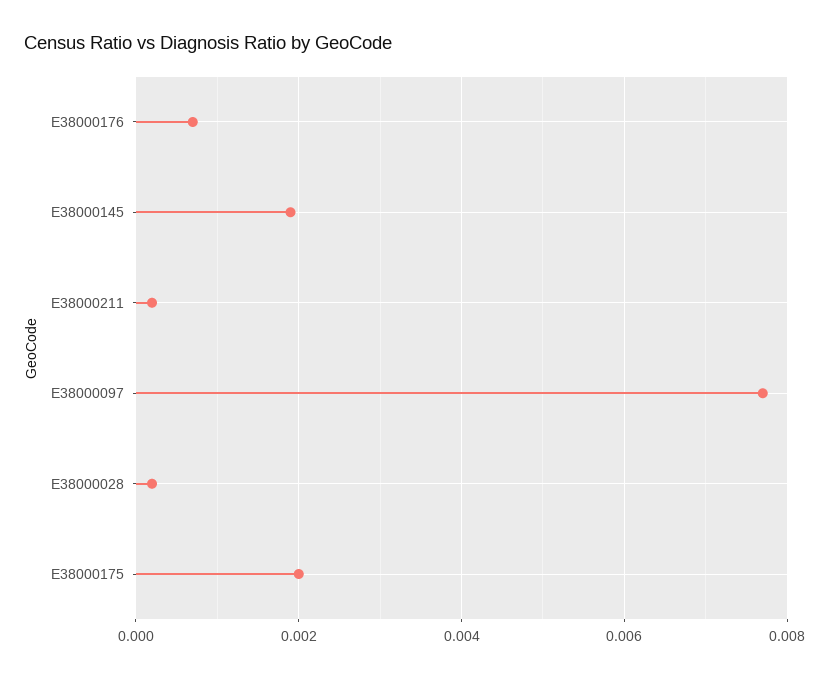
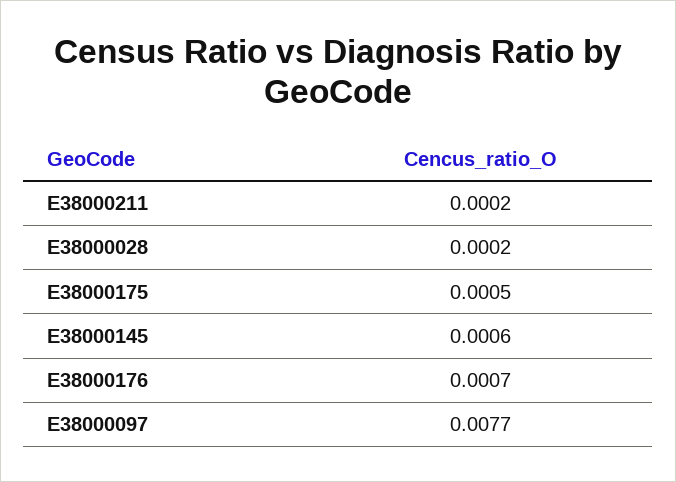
  {
    "E38000176": 0.0007,
-   "E38000145": 0.002,
+   "E38000145": 0.0006,
    "E38000211": 0.0002,
    "E38000097": 0.0077,
    "E38000028": 0.0002,
-   "E38000175": 0.002
+   "E38000175": 0.0005
  }

